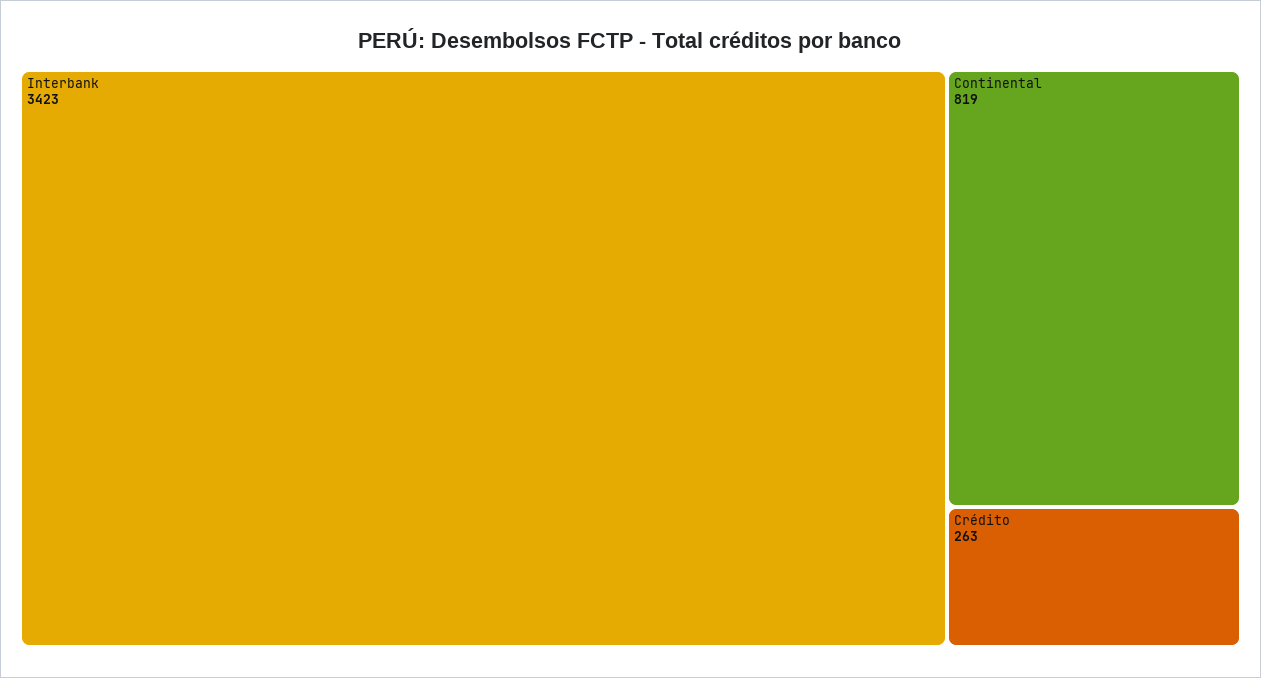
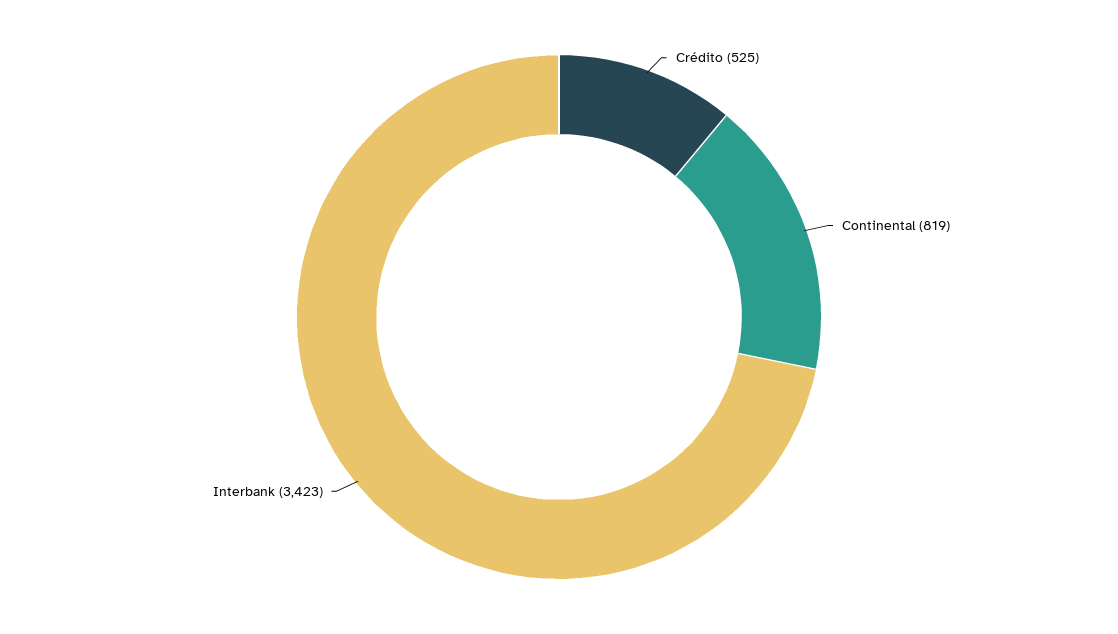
  {
    "Interbank": 3423,
    "Continental": 819,
-   "Crédito": 263
+   "Crédito": 525
  }

